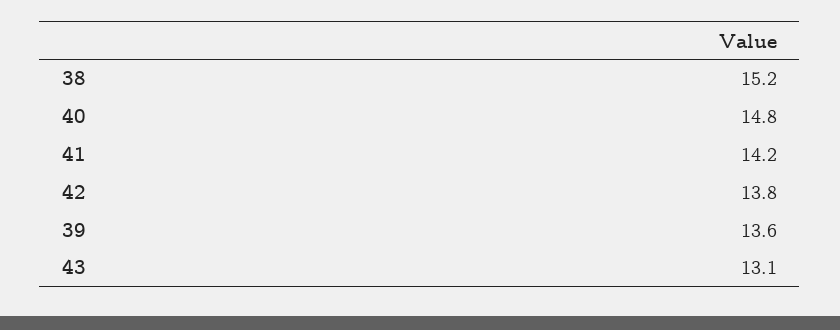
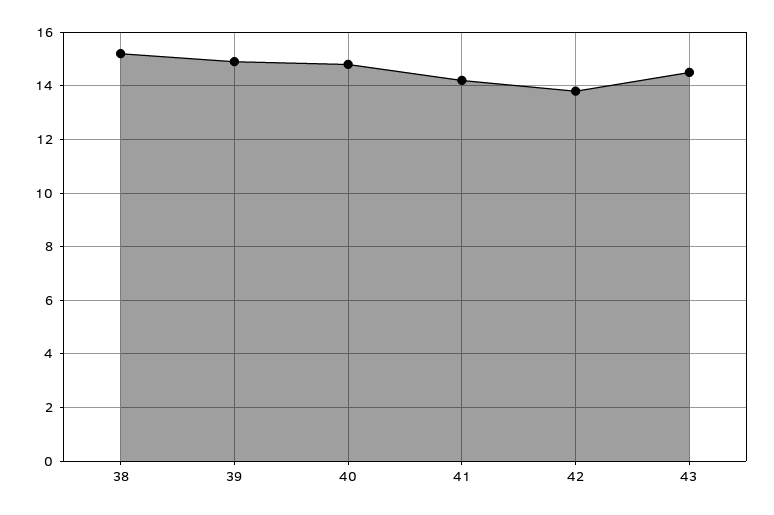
  {
    "38": 15.2,
    "40": 14.8,
    "41": 14.2,
    "42": 13.8,
-   "39": 13.6,
+   "39": 15,
-   "43": 13.1
+   "43": 14.5
  }

